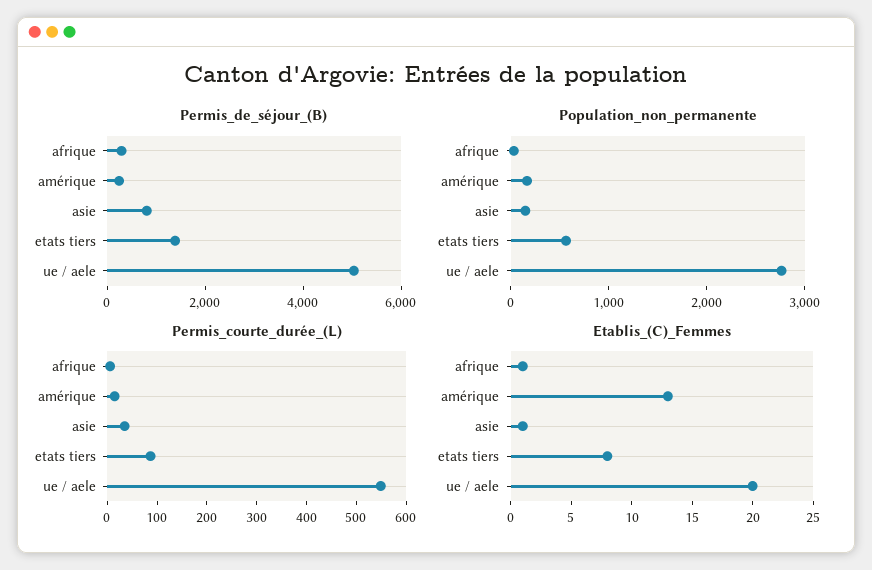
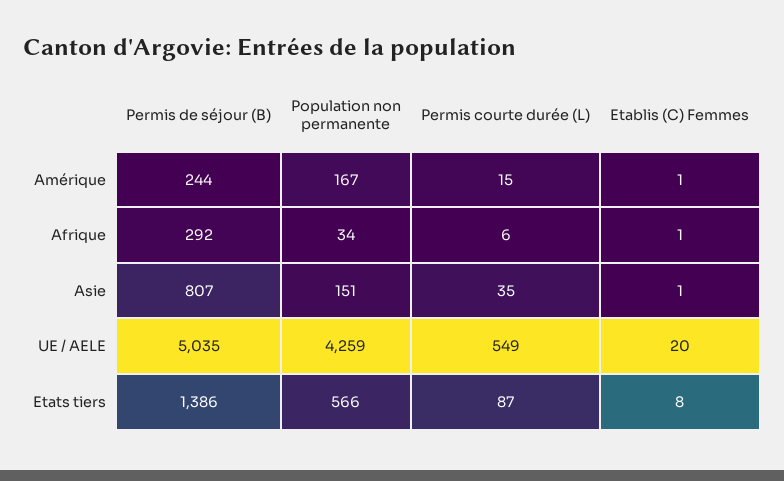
  {
    "Permis_de_séjour_(B)": {
      "afrique": 292,
      "amérique": 244,
      "asie": 807,
      "etats tiers": 1386,
      "ue / aele": 5035
    },
    "Population_non_permanente": {
      "afrique": 34,
      "amérique": 167,
      "asie": 151,
      "etats tiers": 566,
-     "ue / aele": 2800
+     "ue / aele": 4259
    },
    "Permis_courte_durée_(L)": {
      "afrique": 6,
      "amérique": 15,
      "asie": 35,
      "etats tiers": 87,
      "ue / aele": 549
    },
    "Etablis_(C)_Femmes": {
      "afrique": 1,
-     "amérique": 13,
+     "amérique": 1,
      "asie": 1,
      "etats tiers": 8,
      "ue / aele": 20
    }
  }

